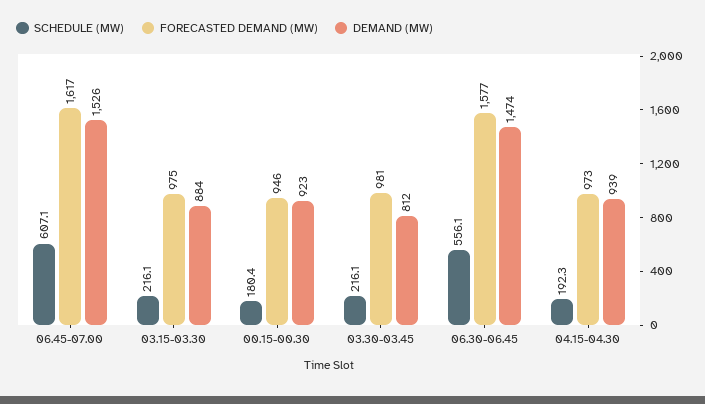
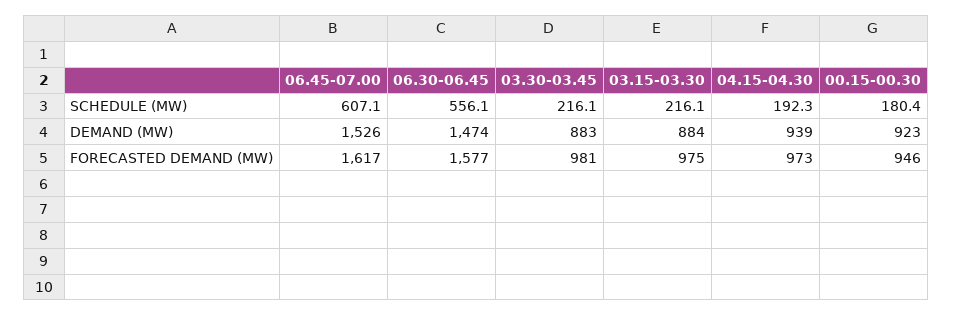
  {
    "SCHEDULE (MW)": {
      "06.45-07.00": 607.1,
      "03.15-03.30": 216.1,
      "00.15-00.30": 180.4,
      "03.30-03.45": 216.1,
      "06.30-06.45": 556.1,
      "04.15-04.30": 192.3
    },
    "FORECASTED DEMAND (MW)": {
      "06.45-07.00": 1617,
      "03.15-03.30": 975,
      "00.15-00.30": 946,
      "03.30-03.45": 981,
      "06.30-06.45": 1577,
      "04.15-04.30": 973
    },
    "DEMAND (MW)": {
      "06.45-07.00": 1526,
      "03.15-03.30": 884,
      "00.15-00.30": 923,
-     "03.30-03.45": 812,
+     "03.30-03.45": 883,
      "06.30-06.45": 1474,
      "04.15-04.30": 939
    }
  }

